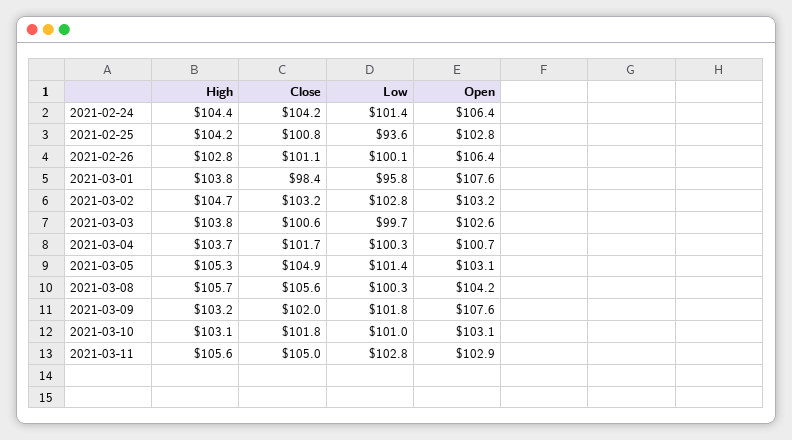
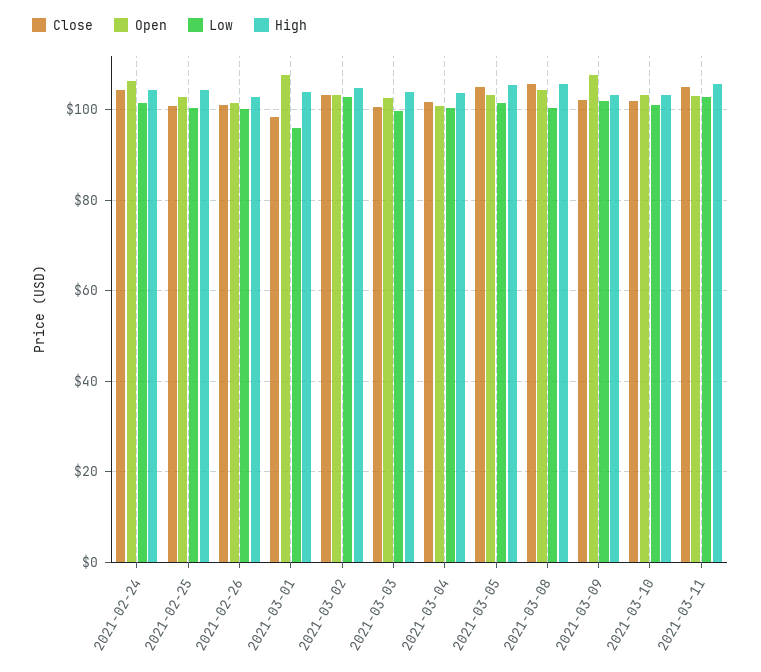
  {
    "High": {
      "2021-02-24": 104.4,
      "2021-02-25": 104.2,
      "2021-02-26": 102.8,
      "2021-03-01": 103.8,
      "2021-03-02": 104.7,
      "2021-03-03": 103.8,
      "2021-03-04": 103.7,
      "2021-03-05": 105.3,
      "2021-03-08": 105.7,
      "2021-03-09": 103.2,
      "2021-03-10": 103.1,
      "2021-03-11": 105.6
    },
    "Close": {
      "2021-02-24": 104.2,
      "2021-02-25": 100.8,
      "2021-02-26": 101.1,
      "2021-03-01": 98.4,
      "2021-03-02": 103.2,
      "2021-03-03": 100.6,
      "2021-03-04": 101.7,
      "2021-03-05": 104.9,
      "2021-03-08": 105.6,
      "2021-03-09": 102,
      "2021-03-10": 101.8,
      "2021-03-11": 105
    },
    "Low": {
      "2021-02-24": 101.4,
-     "2021-02-25": 93.6,
+     "2021-02-25": 100,
      "2021-02-26": 100.1,
      "2021-03-01": 95.8,
      "2021-03-02": 102.8,
      "2021-03-03": 99.7,
      "2021-03-04": 100.3,
      "2021-03-05": 101.4,
      "2021-03-08": 100.3,
      "2021-03-09": 101.8,
      "2021-03-10": 101,
      "2021-03-11": 102.8
    },
    "Open": {
      "2021-02-24": 106.4,
      "2021-02-25": 102.8,
-     "2021-02-26": 106.4,
+     "2021-02-26": 102,
      "2021-03-01": 107.6,
      "2021-03-02": 103.2,
      "2021-03-03": 102.6,
      "2021-03-04": 100.7,
      "2021-03-05": 103.1,
      "2021-03-08": 104.2,
      "2021-03-09": 107.6,
      "2021-03-10": 103.1,
      "2021-03-11": 102.9
    }
  }

